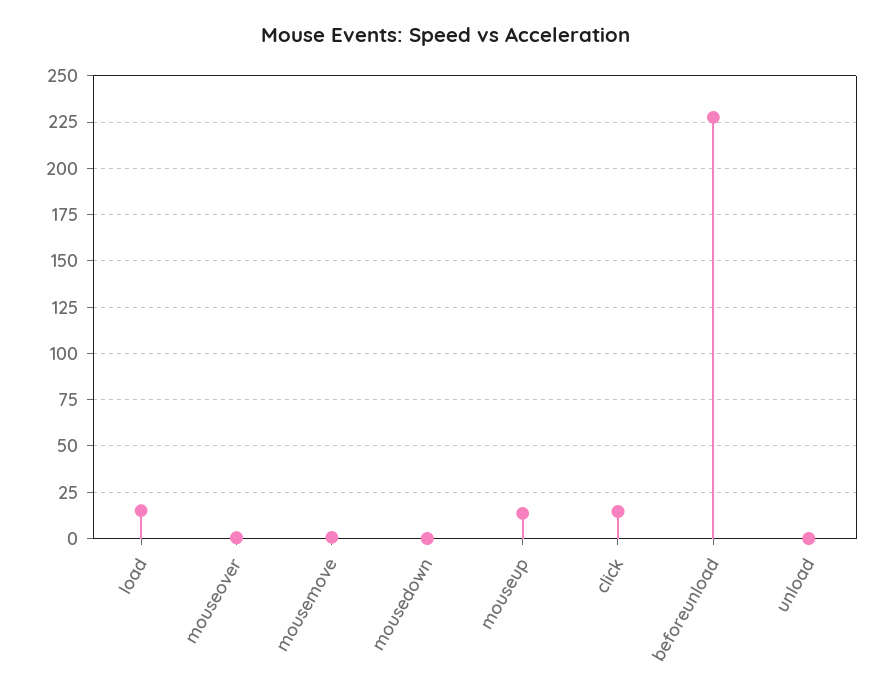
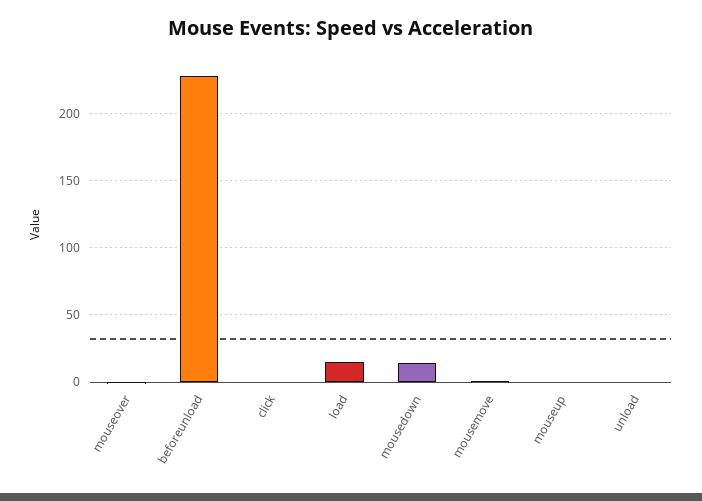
  {
    "load": 15,
    "mouseover": 0,
    "mousemove": 0,
-   "mousedown": 0,
+   "mousedown": 15,
-   "mouseup": 15,
+   "mouseup": 0,
-   "click": 15,
+   "click": 0,
    "beforeunload": 230,
    "unload": 0
  }

